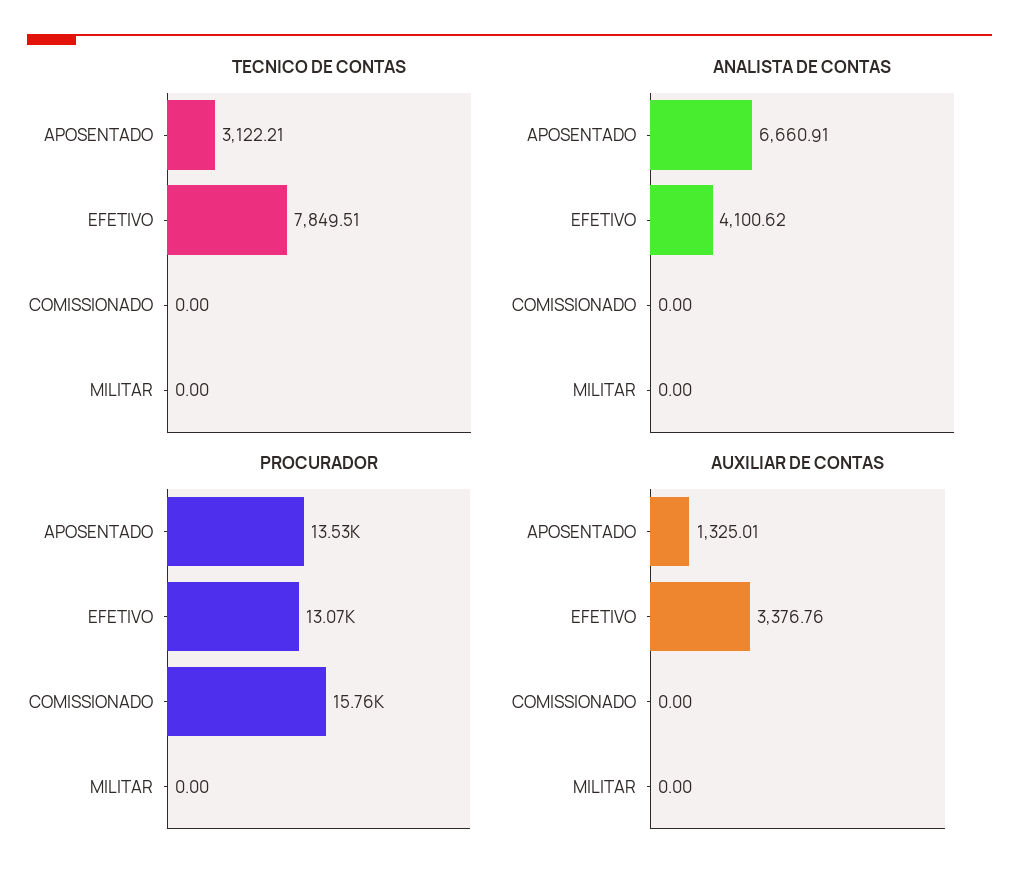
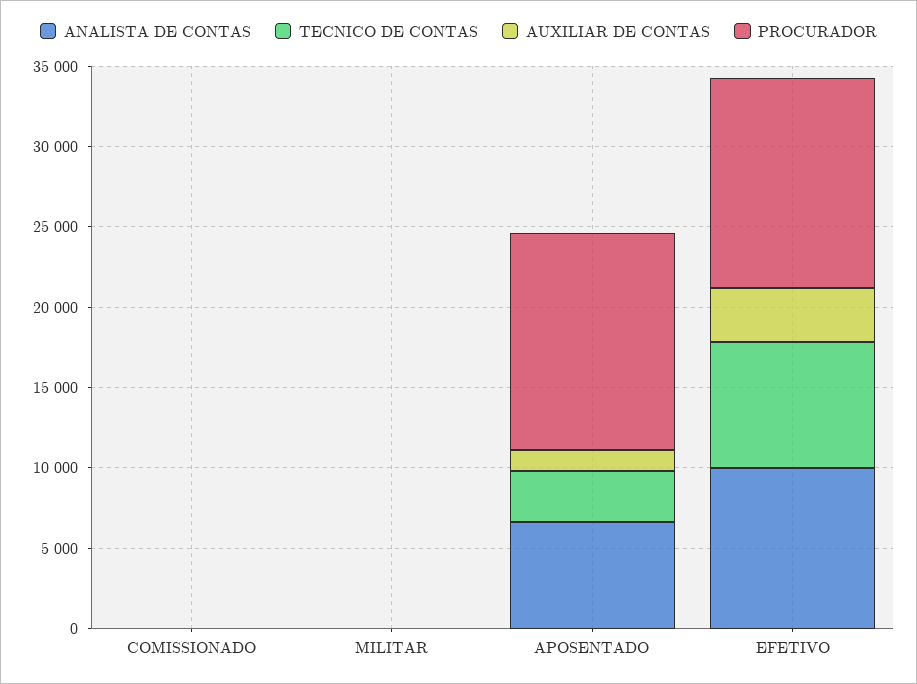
  {
    "TECNICO DE CONTAS": {
      "APOSENTADO": 3122.21,
      "EFETIVO": 7849.51,
      "COMISSIONADO": 0,
      "MILITAR": 0
    },
    "ANALISTA DE CONTAS": {
      "APOSENTADO": 6660.91,
-     "EFETIVO": 4100.62,
+     "EFETIVO": 10000,
      "COMISSIONADO": 0,
      "MILITAR": 0
    },
    "PROCURADOR": {
      "APOSENTADO": 13530,
      "EFETIVO": 13070,
-     "COMISSIONADO": 15760,
+     "COMISSIONADO": 0,
      "MILITAR": 0
    },
    "AUXILIAR DE CONTAS": {
      "APOSENTADO": 1325.01,
      "EFETIVO": 3376.76,
      "COMISSIONADO": 0,
      "MILITAR": 0
    }
  }

